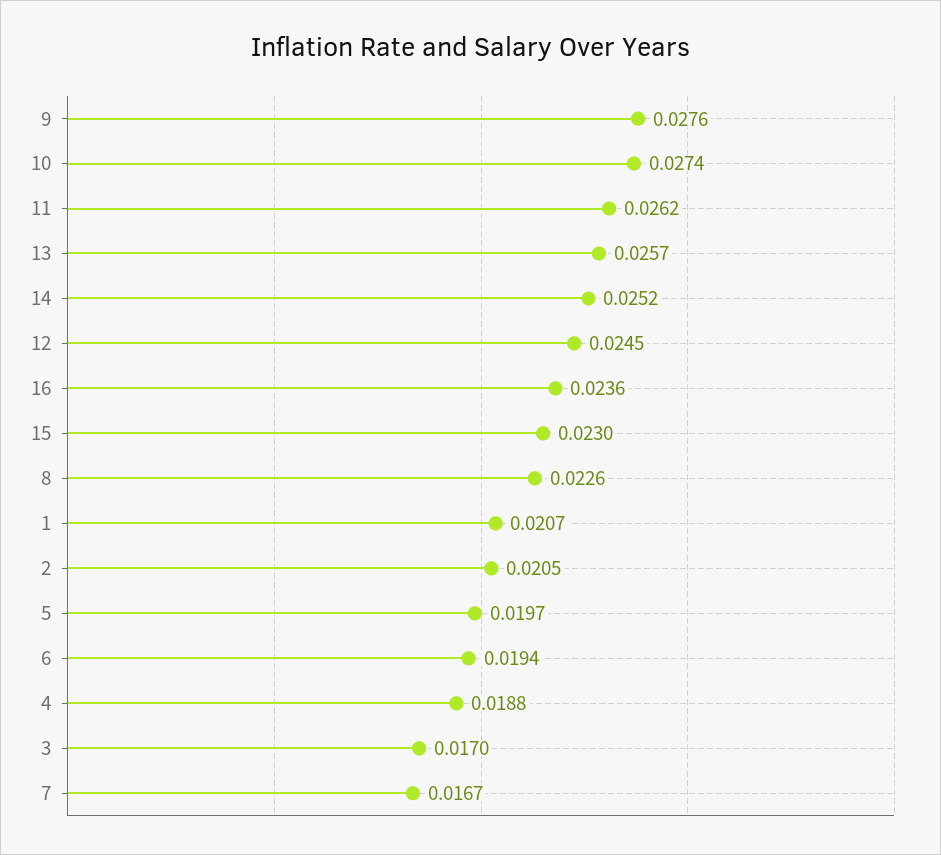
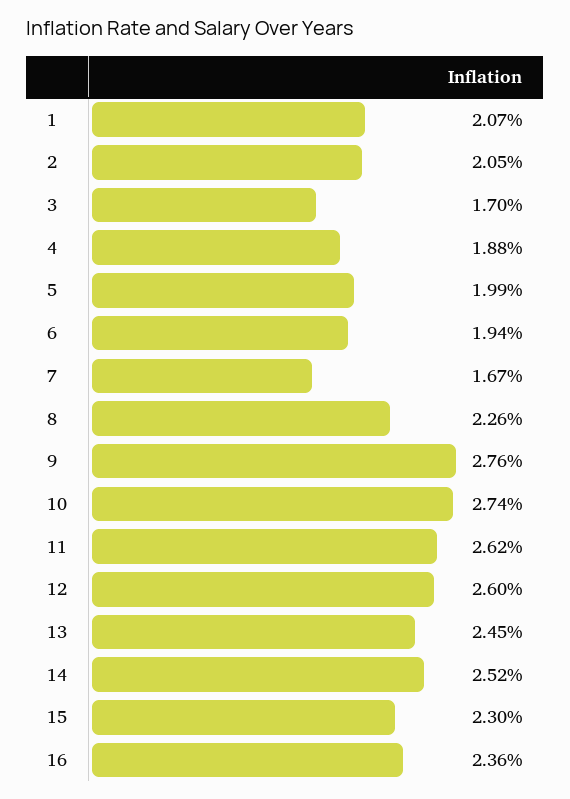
  {
    "9": 0.0276,
    "10": 0.0274,
    "11": 0.0262,
-   "13": 0.0257,
+   "13": 0.0245,
    "14": 0.0252,
-   "12": 0.0245,
+   "12": 0.026,
    "16": 0.0236,
    "15": 0.023,
    "8": 0.0226,
    "1": 0.0207,
    "2": 0.0205,
-   "5": 0.0197,
+   "5": 0.0199,
    "6": 0.0194,
    "4": 0.0188,
    "3": 0.017,
    "7": 0.0167
  }

